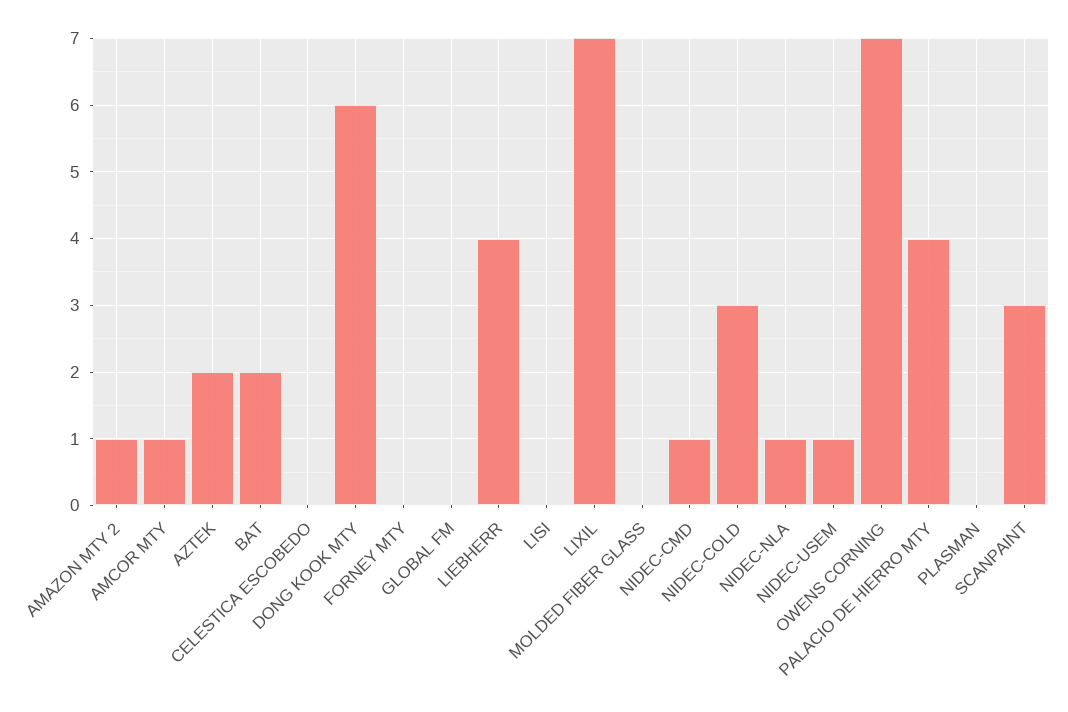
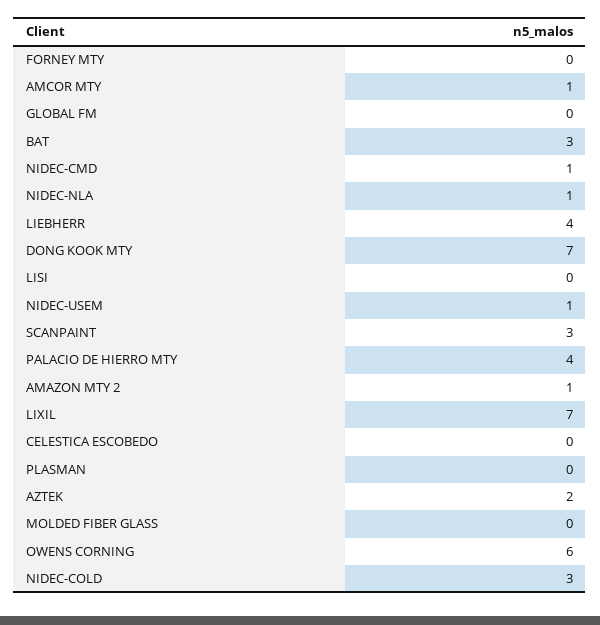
  {
    "AMAZON MTY 2": 1,
    "AMCOR MTY": 1,
    "AZTEK": 2,
-   "BAT": 2,
+   "BAT": 3,
    "CELESTICA ESCOBEDO": 0,
-   "DONG KOOK MTY": 6,
+   "DONG KOOK MTY": 7,
    "FORNEY MTY": 0,
    "GLOBAL FM": 0,
    "LIEBHERR": 4,
    "LISI": 0,
    "LIXIL": 7,
    "MOLDED FIBER GLASS": 0,
    "NIDEC-CMD": 1,
    "NIDEC-COLD": 3,
    "NIDEC-NLA": 1,
    "NIDEC-USEM": 1,
-   "OWENS CORNING": 7,
+   "OWENS CORNING": 6,
    "PALACIO DE HIERRO MTY": 4,
    "PLASMAN": 0,
    "SCANPAINT": 3
  }

